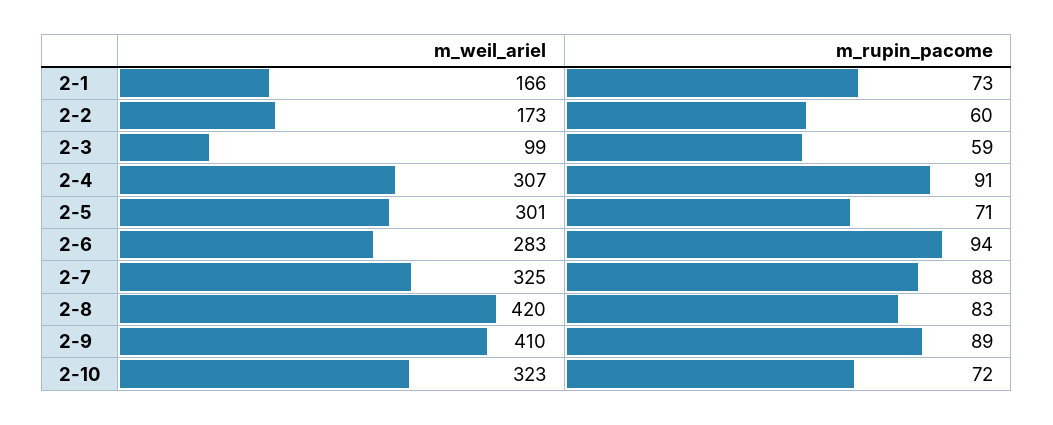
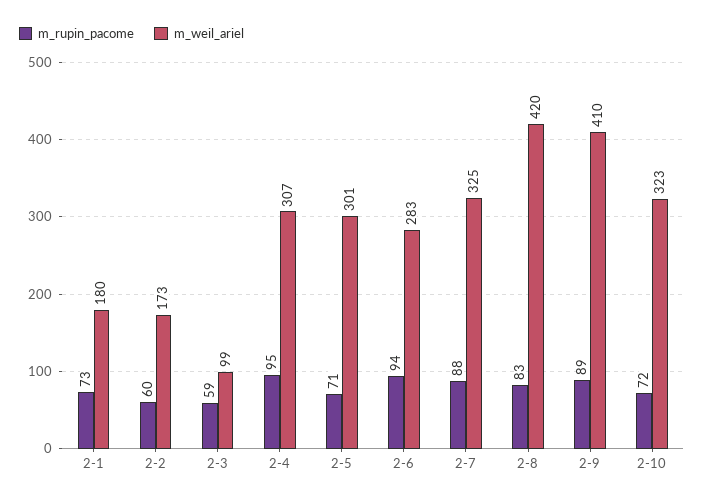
  {
    "m_weil_ariel": {
-     "2-1": 166,
+     "2-1": 180,
      "2-2": 173,
      "2-3": 99,
      "2-4": 307,
      "2-5": 301,
      "2-6": 283,
      "2-7": 325,
      "2-8": 420,
      "2-9": 410,
      "2-10": 323
    },
    "m_rupin_pacome": {
      "2-1": 73,
      "2-2": 60,
      "2-3": 59,
-     "2-4": 91,
+     "2-4": 95,
      "2-5": 71,
      "2-6": 94,
      "2-7": 88,
      "2-8": 83,
      "2-9": 89,
      "2-10": 72
    }
  }

